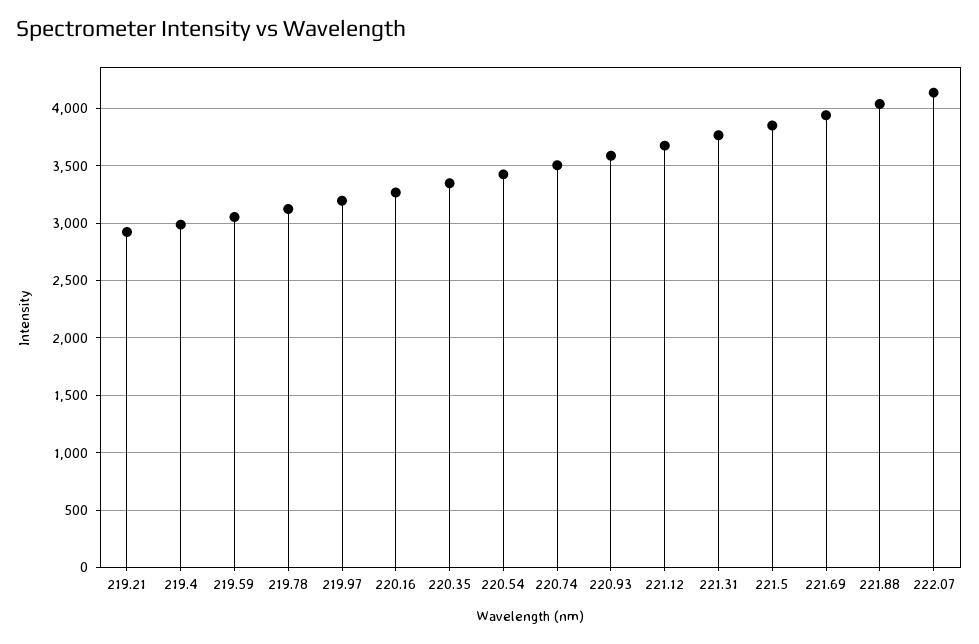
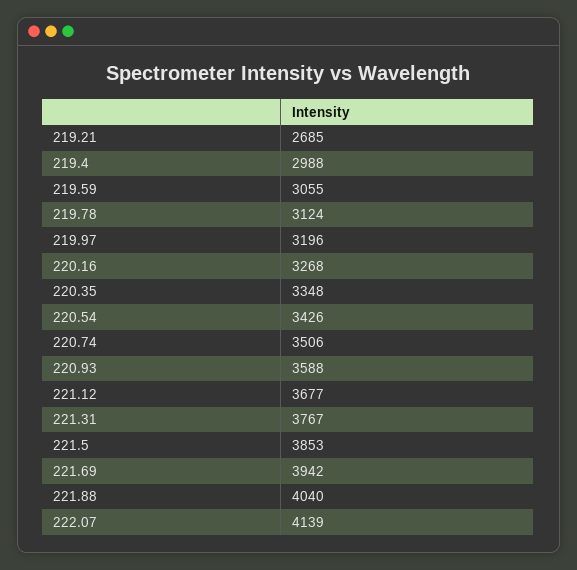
  {
-   "219.21": 2900,
+   "219.21": 2685,
    "219.4": 2988,
    "219.59": 3055,
    "219.78": 3124,
    "219.97": 3196,
    "220.16": 3268,
    "220.35": 3348,
    "220.54": 3426,
    "220.74": 3506,
    "220.93": 3588,
    "221.12": 3677,
    "221.31": 3767,
    "221.5": 3853,
    "221.69": 3942,
    "221.88": 4040,
    "222.07": 4139
  }

